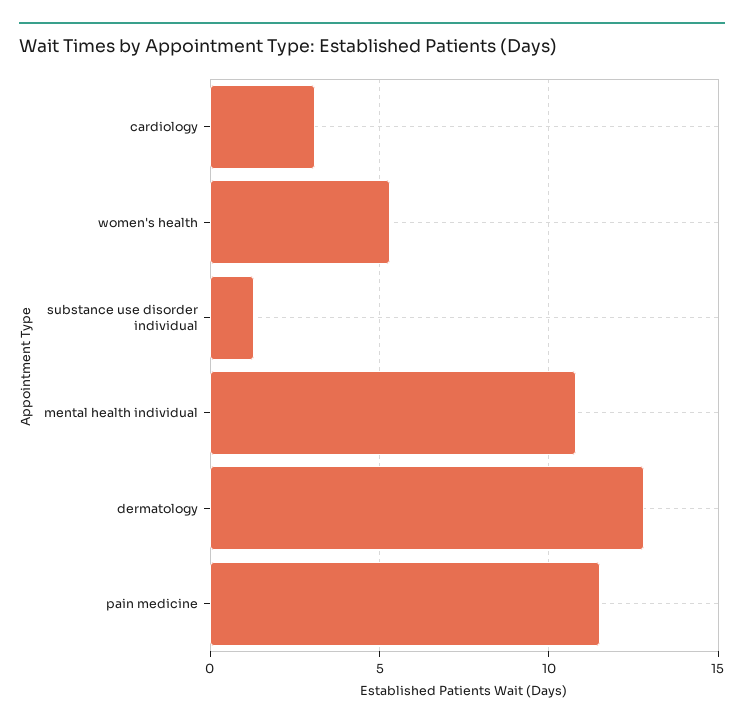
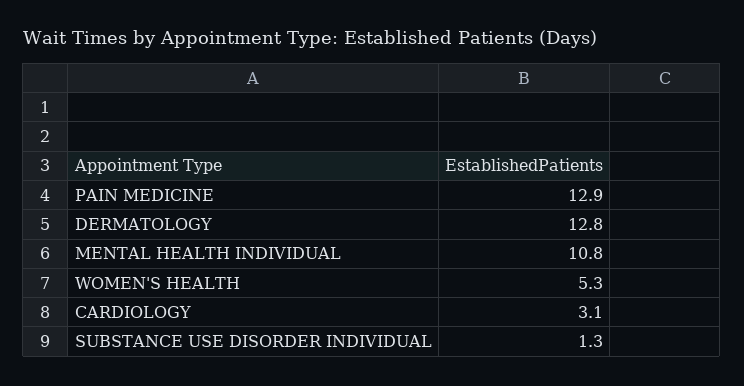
  {
    "cardiology": 3.1,
    "women's health": 5.3,
    "substance use disorder individual": 1.3,
    "mental health individual": 10.8,
    "dermatology": 12.8,
-   "pain medicine": 11.5
+   "pain medicine": 12.9
  }

